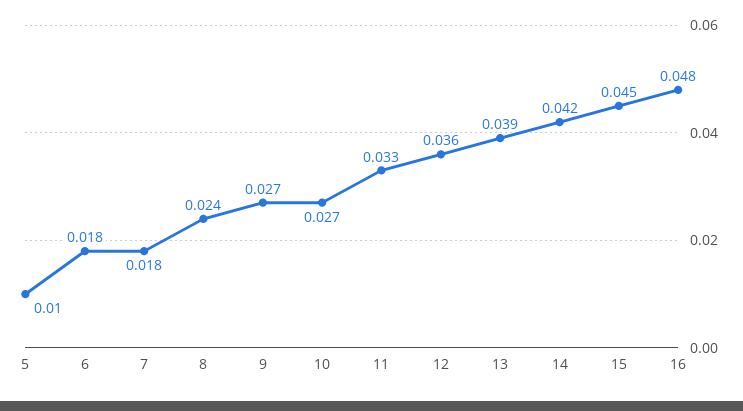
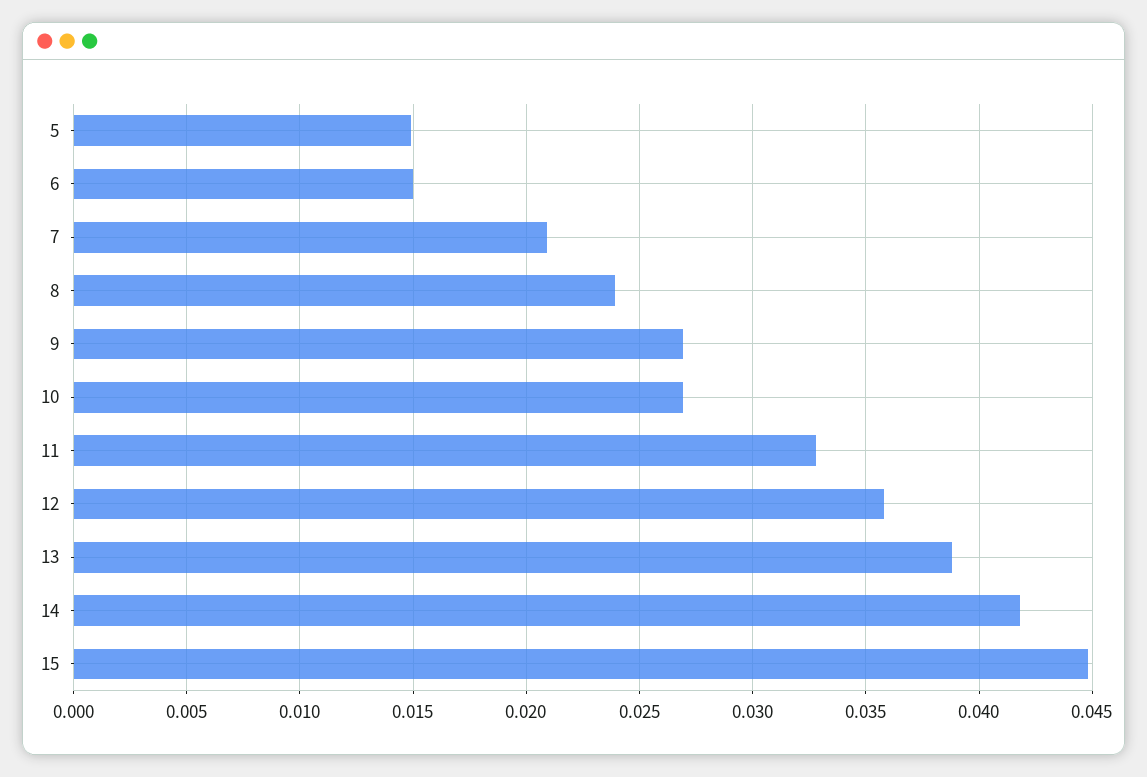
  {
-   "5": 0.01,
+   "5": 0.015,
-   "6": 0.018,
+   "6": 0.015,
-   "7": 0.018,
+   "7": 0.021,
    "8": 0.024,
    "9": 0.027,
    "10": 0.027,
    "11": 0.033,
    "12": 0.036,
    "13": 0.039,
    "14": 0.042,
-   "15": 0.045,
+   "15": 0.045
-   "16": 0.048
  }

